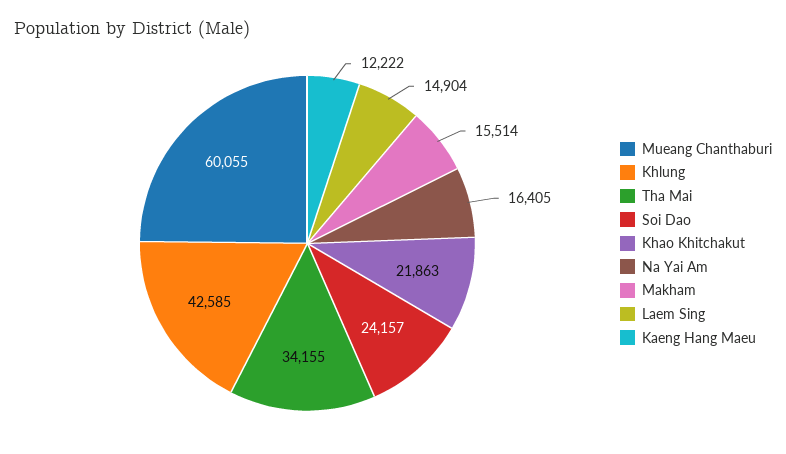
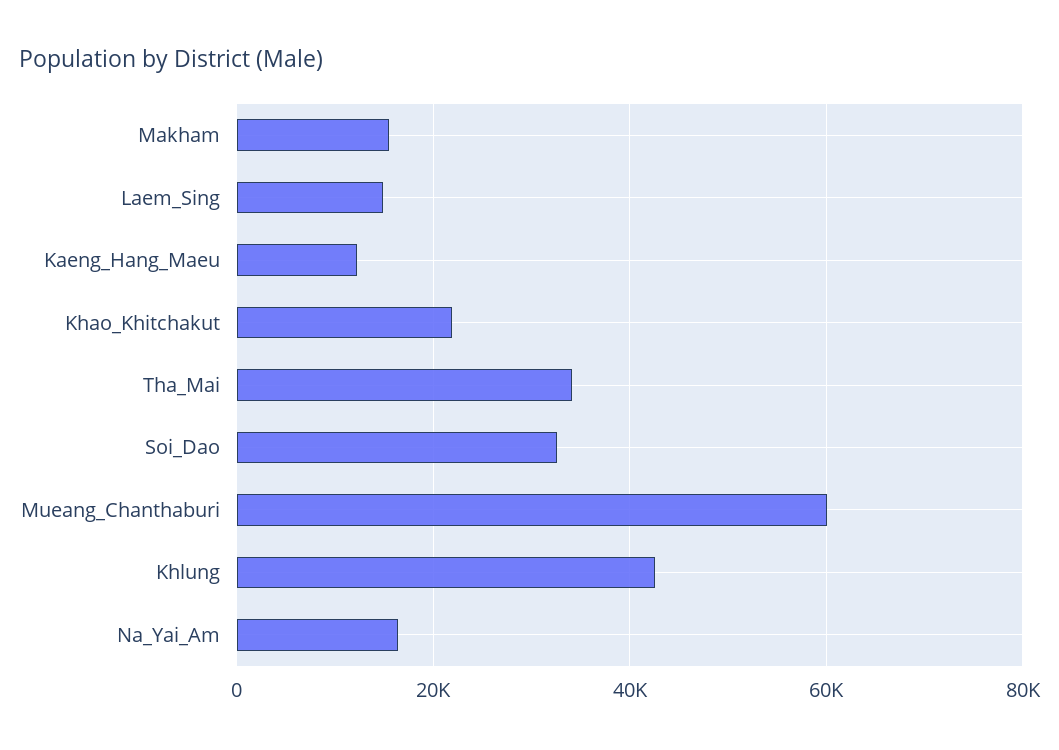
  {
    "Mueang Chanthaburi": 60055,
    "Khlung": 42585,
    "Tha Mai": 34155,
-   "Soi Dao": 24157,
+   "Soi Dao": 32000,
    "Khao Khitchakut": 21863,
    "Na Yai Am": 16405,
    "Makham": 15514,
    "Laem Sing": 14904,
    "Kaeng Hang Maeu": 12222
  }

